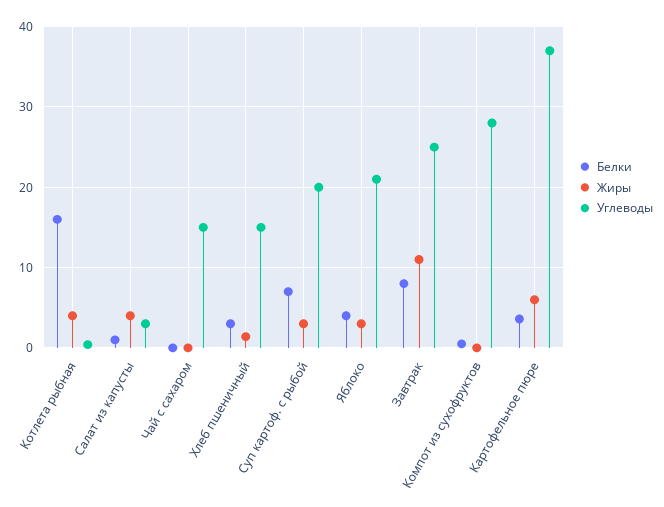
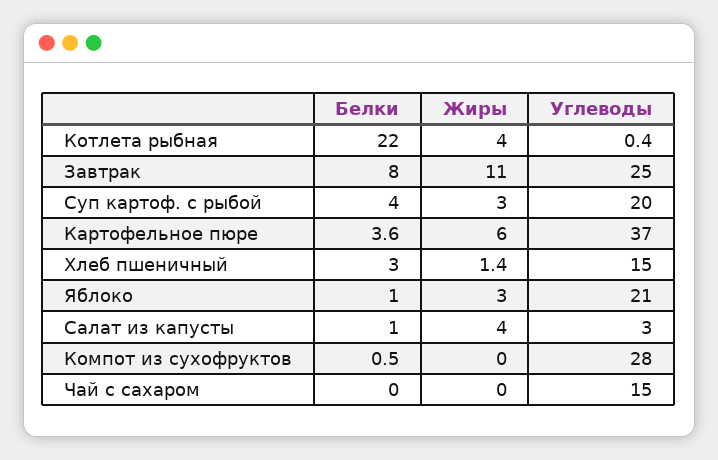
  {
    "Белки": {
-     "Котлета рыбная": 16,
+     "Котлета рыбная": 22,
      "Салат из капусты": 1,
      "Чай с сахаром": 0,
      "Хлеб пшеничный": 3,
-     "Суп картоф. с рыбой": 7,
+     "Суп картоф. с рыбой": 4,
-     "Яблоко": 4,
+     "Яблоко": 1,
      "Завтрак": 8,
      "Компот из сухофруктов": 0.5,
      "Картофельное пюре": 3.6
    },
    "Жиры": {
      "Котлета рыбная": 4,
      "Салат из капусты": 4,
      "Чай с сахаром": 0,
      "Хлеб пшеничный": 1.4,
      "Суп картоф. с рыбой": 3,
      "Яблоко": 3,
      "Завтрак": 11,
      "Компот из сухофруктов": 0,
      "Картофельное пюре": 6
    },
    "Углеводы": {
      "Котлета рыбная": 0.4,
      "Салат из капусты": 3,
      "Чай с сахаром": 15,
      "Хлеб пшеничный": 15,
      "Суп картоф. с рыбой": 20,
      "Яблоко": 21,
      "Завтрак": 25,
      "Компот из сухофруктов": 28,
      "Картофельное пюре": 37
    }
  }

